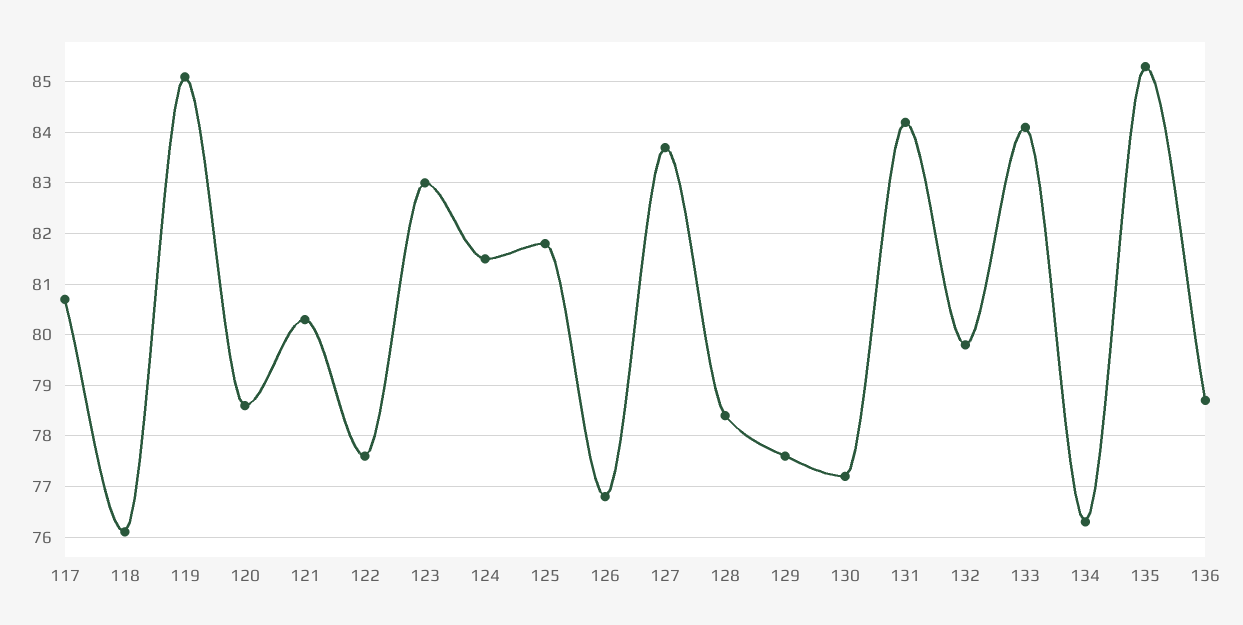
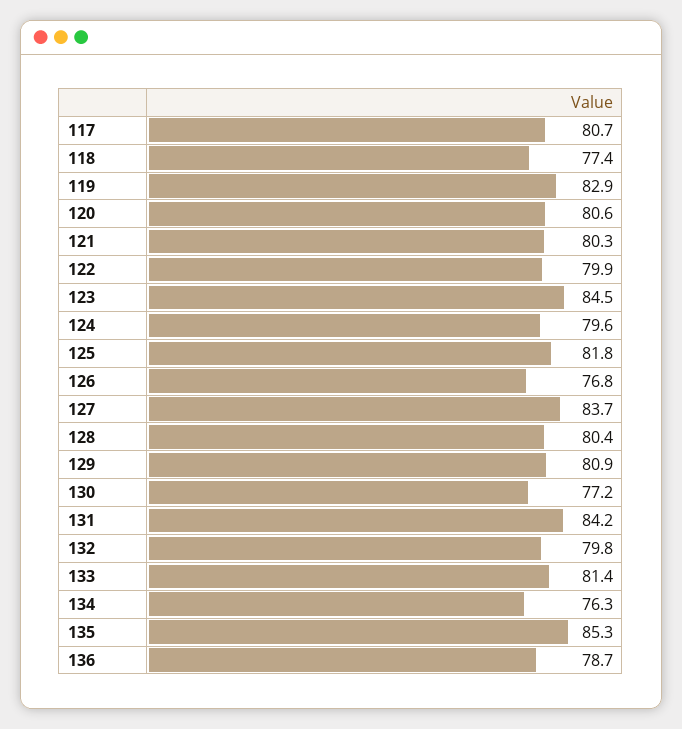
  {
    "117": 80.7,
-   "118": 76,
+   "118": 77.4,
-   "119": 85,
+   "119": 82.9,
-   "120": 78.5,
+   "120": 80.6,
    "121": 80.3,
-   "122": 77.5,
+   "122": 79.9,
-   "123": 83,
+   "123": 84.5,
-   "124": 81.5,
+   "124": 79.6,
    "125": 81.8,
    "126": 76.8,
    "127": 83.7,
-   "128": 78.5,
+   "128": 80.4,
-   "129": 77.5,
+   "129": 80.9,
    "130": 77.2,
    "131": 84.2,
    "132": 79.8,
-   "133": 84,
+   "133": 81.4,
    "134": 76.3,
    "135": 85.3,
    "136": 78.7
  }

